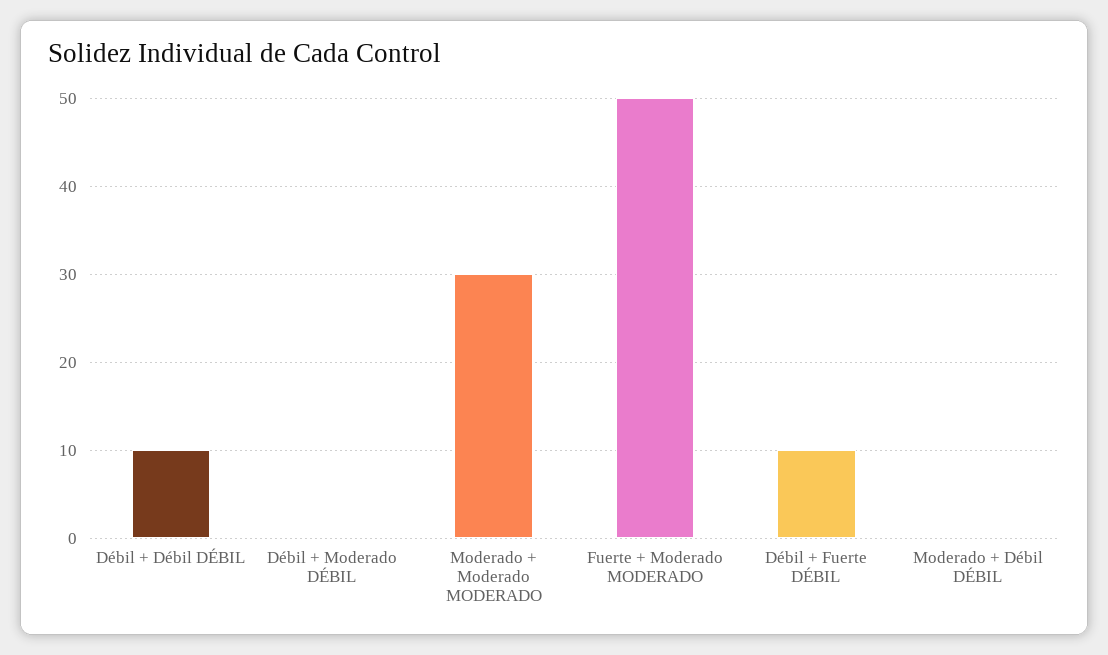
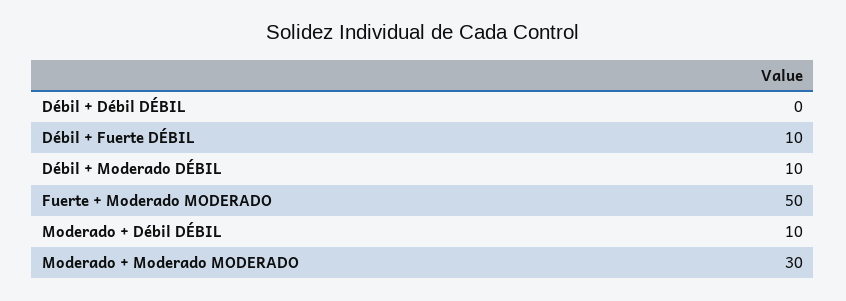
  {
-   "Débil + Débil DÉBIL": 10,
+   "Débil + Débil DÉBIL": 0,
-   "Débil + Moderado DÉBIL": 0,
+   "Débil + Moderado DÉBIL": 10,
    "Moderado + Moderado MODERADO": 30,
    "Fuerte + Moderado MODERADO": 50,
    "Débil + Fuerte DÉBIL": 10,
-   "Moderado + Débil DÉBIL": 0
+   "Moderado + Débil DÉBIL": 10
  }

